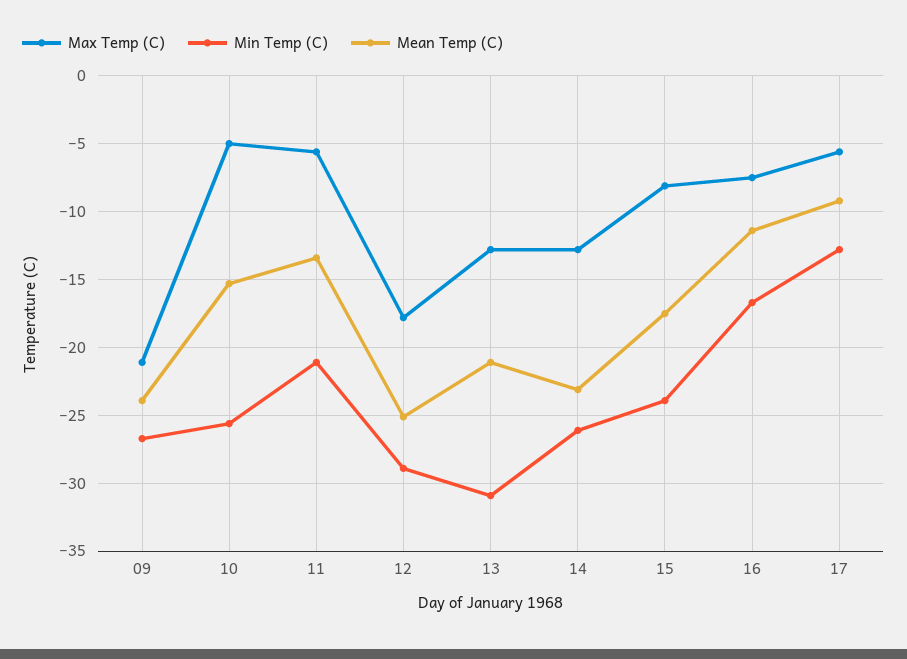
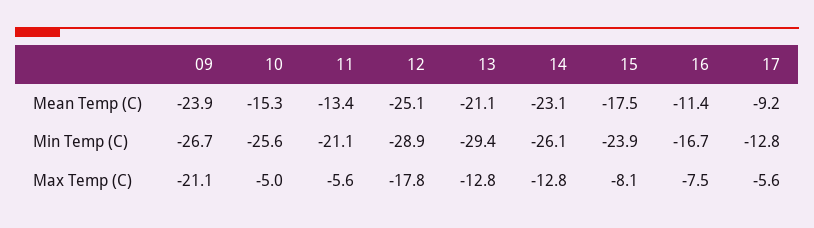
  {
    "Max Temp (C)": {
      "09": -21.1,
      "10": -5,
      "11": -5.6,
      "12": -17.8,
      "13": -12.8,
      "14": -12.8,
      "15": -8.1,
      "16": -7.5,
      "17": -5.6
    },
    "Min Temp (C)": {
      "09": -26.7,
      "10": -25.6,
      "11": -21.1,
      "12": -28.9,
-     "13": -31,
+     "13": -29.4,
      "14": -26.1,
      "15": -23.9,
      "16": -16.7,
      "17": -12.8
    },
    "Mean Temp (C)": {
      "09": -23.9,
      "10": -15.3,
      "11": -13.4,
      "12": -25.1,
      "13": -21.1,
      "14": -23.1,
      "15": -17.5,
      "16": -11.4,
      "17": -9.2
    }
  }

